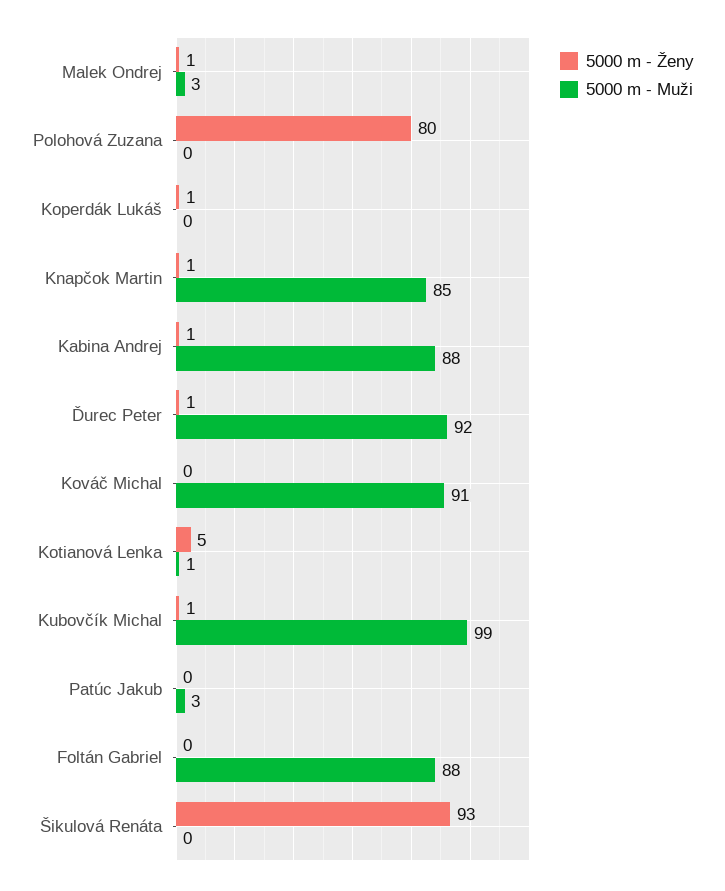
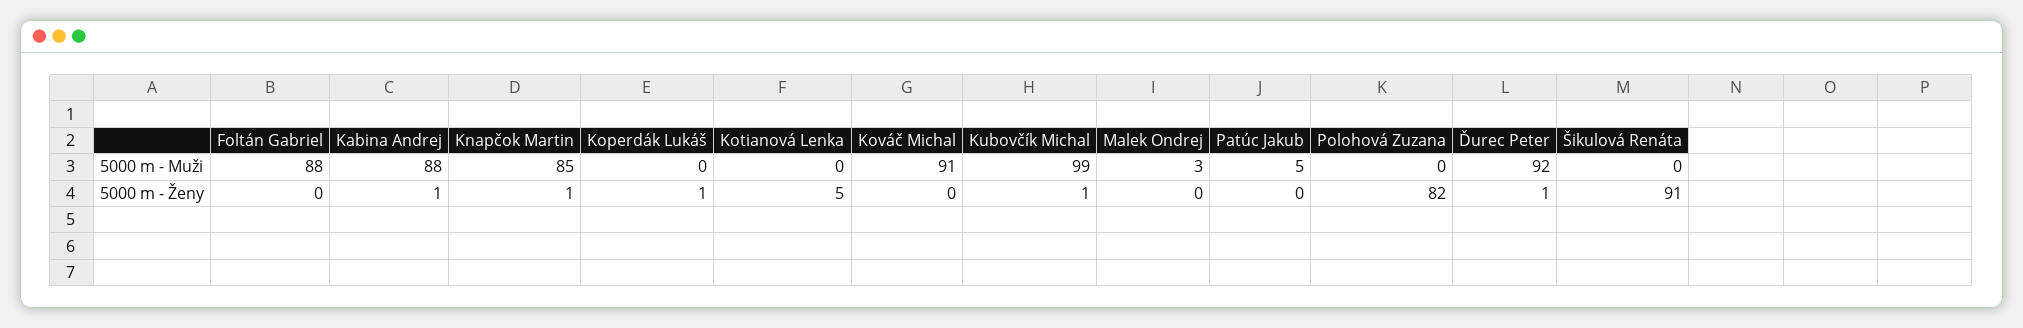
  {
    "5000 m - Ženy": {
-     "Malek Ondrej": 1,
+     "Malek Ondrej": 0,
-     "Polohová Zuzana": 80,
+     "Polohová Zuzana": 82,
      "Koperdák Lukáš": 1,
      "Knapčok Martin": 1,
      "Kabina Andrej": 1,
      "Ďurec Peter": 1,
      "Kováč Michal": 0,
      "Kotianová Lenka": 5,
      "Kubovčík Michal": 1,
      "Patúc Jakub": 0,
      "Foltán Gabriel": 0,
-     "Šikulová Renáta": 93
+     "Šikulová Renáta": 91
    },
    "5000 m - Muži": {
      "Malek Ondrej": 3,
      "Polohová Zuzana": 0,
      "Koperdák Lukáš": 0,
      "Knapčok Martin": 85,
      "Kabina Andrej": 88,
      "Ďurec Peter": 92,
      "Kováč Michal": 91,
-     "Kotianová Lenka": 1,
+     "Kotianová Lenka": 0,
      "Kubovčík Michal": 99,
-     "Patúc Jakub": 3,
+     "Patúc Jakub": 5,
      "Foltán Gabriel": 88,
      "Šikulová Renáta": 0
    }
  }

